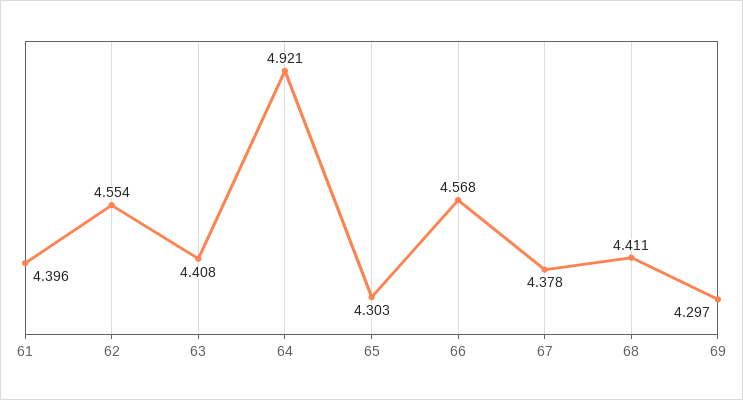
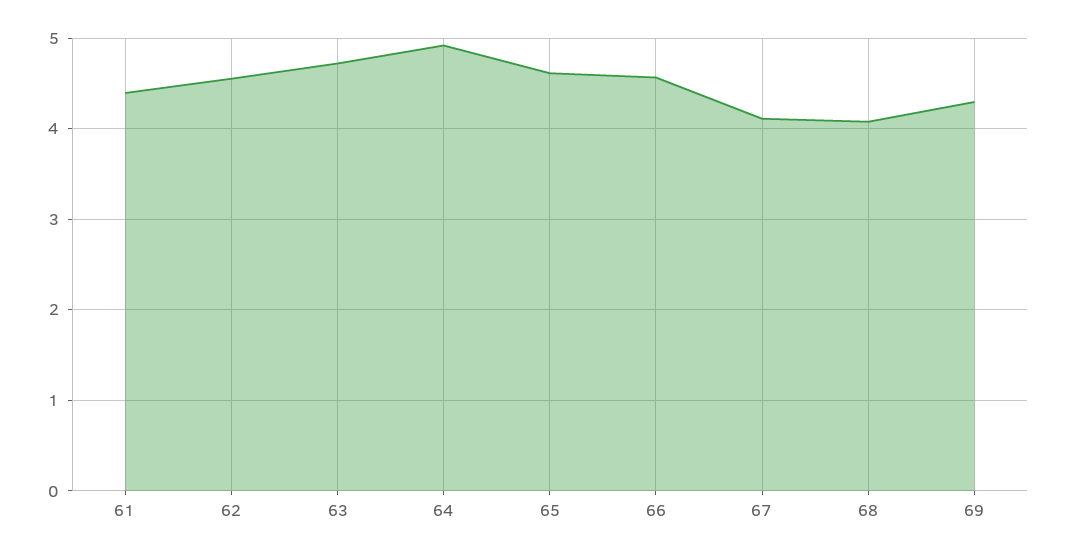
  {
    "61": 4.396,
    "62": 4.554,
-   "63": 4.408,
+   "63": 4.7,
    "64": 4.921,
-   "65": 4.303,
+   "65": 4.6,
    "66": 4.568,
-   "67": 4.378,
+   "67": 4.1,
-   "68": 4.411,
+   "68": 4.1,
    "69": 4.297
  }

